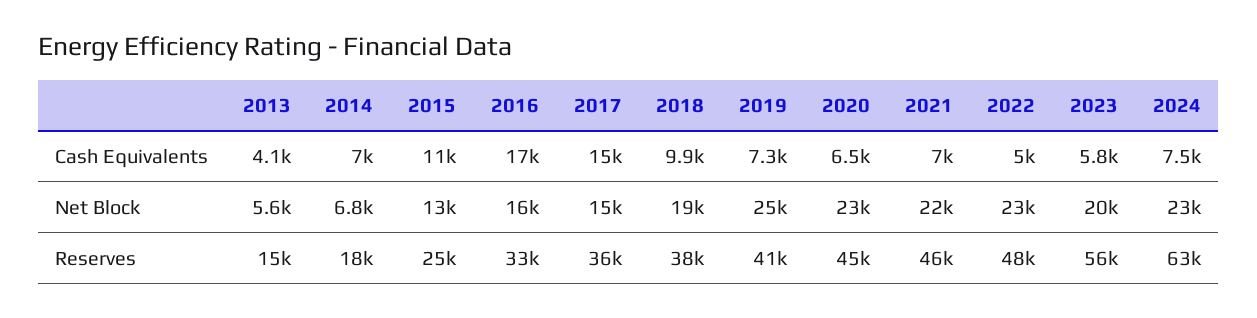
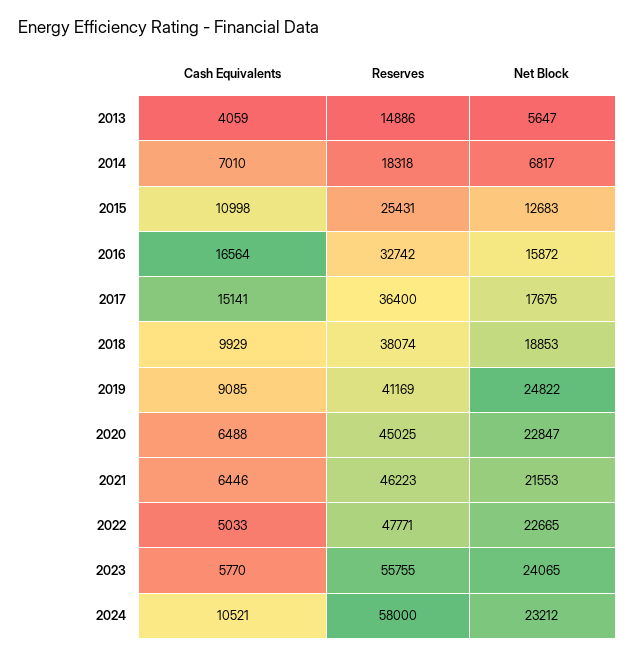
  {
    "2013": {
      "Cash Equivalents": 4059,
      "Net Block": 5647,
      "Reserves": 14886
    },
    "2014": {
      "Cash Equivalents": 7010,
      "Net Block": 6817,
      "Reserves": 18318
    },
    "2015": {
      "Cash Equivalents": 10998,
      "Net Block": 12683,
      "Reserves": 25431
    },
    "2016": {
      "Cash Equivalents": 16564,
      "Net Block": 15872,
      "Reserves": 32742
    },
    "2017": {
      "Cash Equivalents": 15141,
-     "Net Block": 15000,
+     "Net Block": 17675,
      "Reserves": 36400
    },
    "2018": {
      "Cash Equivalents": 9929,
      "Net Block": 18853,
      "Reserves": 38074
    },
    "2019": {
-     "Cash Equivalents": 7300,
+     "Cash Equivalents": 9085,
      "Net Block": 24822,
      "Reserves": 41169
    },
    "2020": {
      "Cash Equivalents": 6488,
      "Net Block": 22847,
      "Reserves": 45025
    },
    "2021": {
-     "Cash Equivalents": 7000,
+     "Cash Equivalents": 6446,
      "Net Block": 21553,
      "Reserves": 46223
    },
    "2022": {
      "Cash Equivalents": 5033,
      "Net Block": 22665,
      "Reserves": 47771
    },
    "2023": {
      "Cash Equivalents": 5770,
-     "Net Block": 20000,
+     "Net Block": 24065,
      "Reserves": 55755
    },
    "2024": {
-     "Cash Equivalents": 7500,
+     "Cash Equivalents": 10521,
      "Net Block": 23212,
-     "Reserves": 63000
+     "Reserves": 58000
    }
  }

